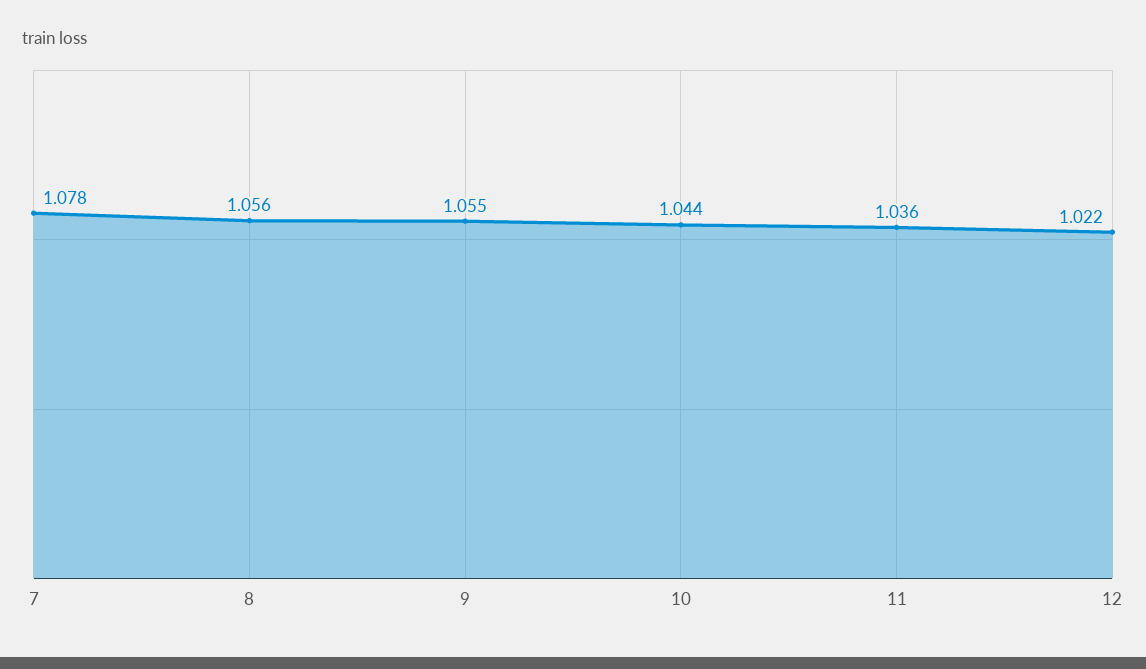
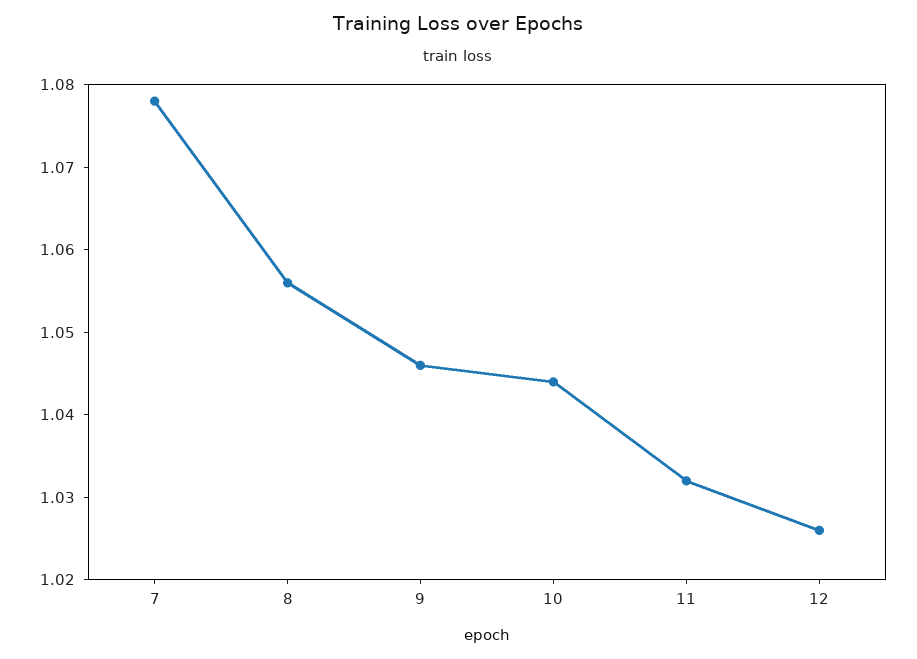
  {
    "7": 1.078,
    "8": 1.056,
-   "9": 1.055,
+   "9": 1.046,
    "10": 1.044,
-   "11": 1.036,
+   "11": 1.032,
-   "12": 1.022
+   "12": 1.026
  }

